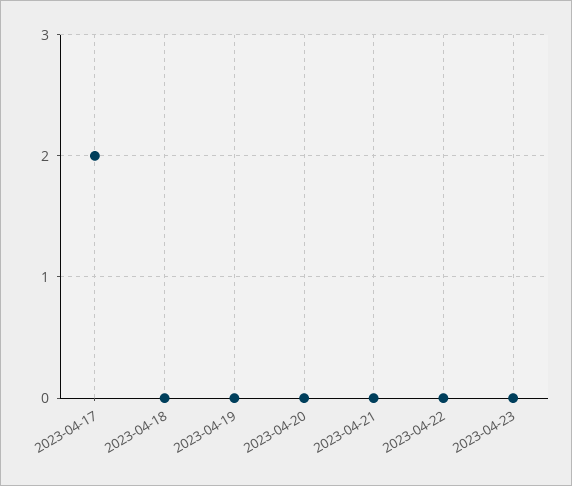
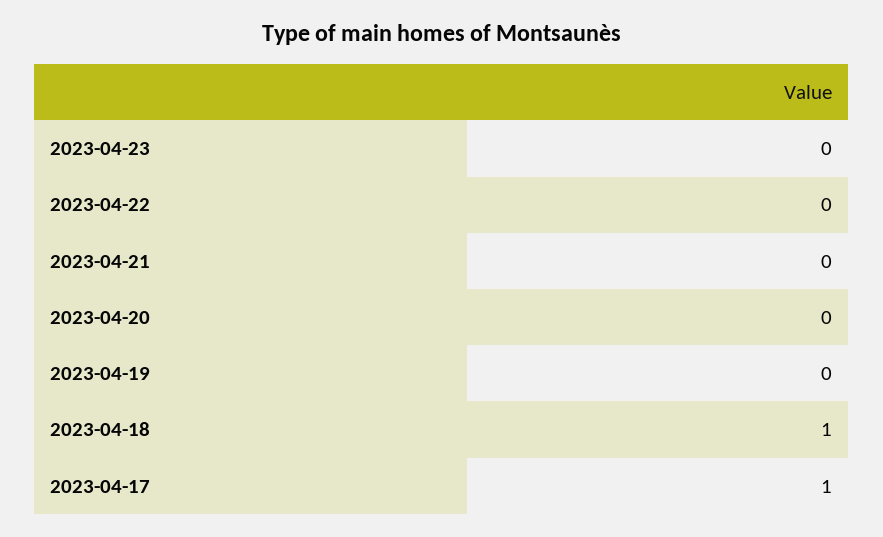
  {
-   "2023-04-17": 2,
+   "2023-04-17": 1,
-   "2023-04-18": 0,
+   "2023-04-18": 1,
    "2023-04-19": 0,
    "2023-04-20": 0,
    "2023-04-21": 0,
    "2023-04-22": 0,
    "2023-04-23": 0
  }

